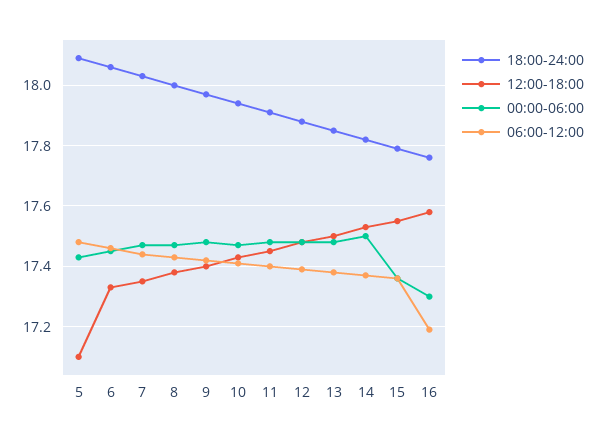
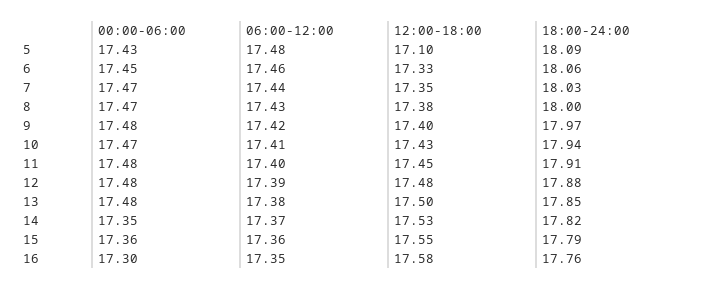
  {
    "18:00-24:00": {
      "5": 18.09,
      "6": 18.06,
      "7": 18.03,
      "8": 18,
      "9": 17.97,
      "10": 17.94,
      "11": 17.91,
      "12": 17.88,
      "13": 17.85,
      "14": 17.82,
      "15": 17.79,
      "16": 17.76
    },
    "12:00-18:00": {
      "5": 17.1,
      "6": 17.33,
      "7": 17.35,
      "8": 17.38,
      "9": 17.4,
      "10": 17.43,
      "11": 17.45,
      "12": 17.48,
      "13": 17.5,
      "14": 17.53,
      "15": 17.55,
      "16": 17.58
    },
    "00:00-06:00": {
      "5": 17.43,
      "6": 17.45,
      "7": 17.47,
      "8": 17.47,
      "9": 17.48,
      "10": 17.47,
      "11": 17.48,
      "12": 17.48,
      "13": 17.48,
-     "14": 17.5,
+     "14": 17.35,
      "15": 17.36,
      "16": 17.3
    },
    "06:00-12:00": {
      "5": 17.48,
      "6": 17.46,
      "7": 17.44,
      "8": 17.43,
      "9": 17.42,
      "10": 17.41,
      "11": 17.4,
      "12": 17.39,
      "13": 17.38,
      "14": 17.37,
      "15": 17.36,
-     "16": 17.2
+     "16": 17.35
    }
  }

